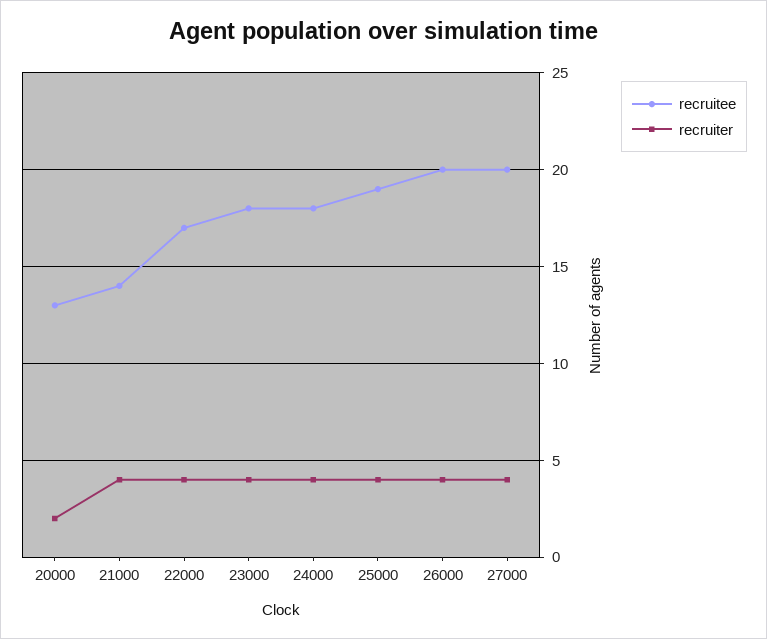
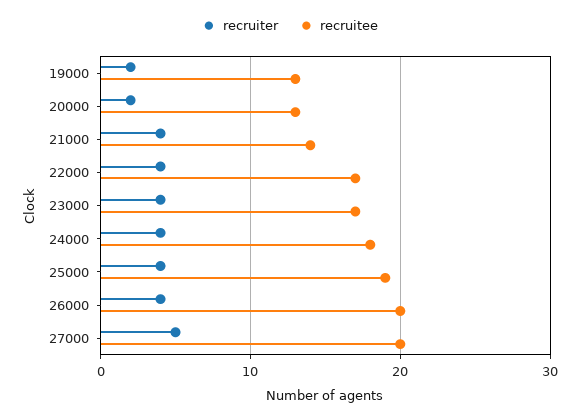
  {
    "recruitee": {
      "20000": 13,
      "21000": 14,
      "22000": 17,
-     "23000": 18,
+     "23000": 17,
      "24000": 18,
      "25000": 19,
      "26000": 20,
-     "27000": 20
+     "27000": 20,
+     "19000": 13
    },
    "recruiter": {
      "20000": 2,
      "21000": 4,
      "22000": 4,
      "23000": 4,
      "24000": 4,
      "25000": 4,
      "26000": 4,
-     "27000": 4
+     "27000": 5,
+     "19000": 2
    }
  }

